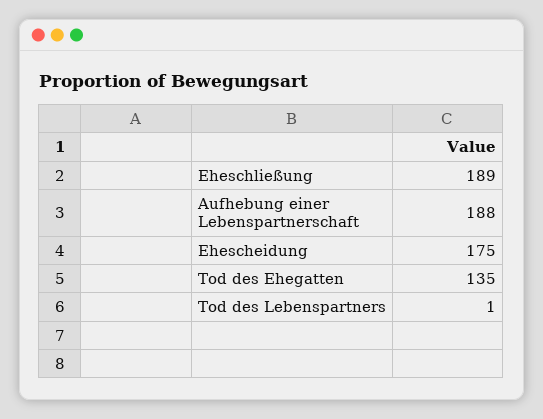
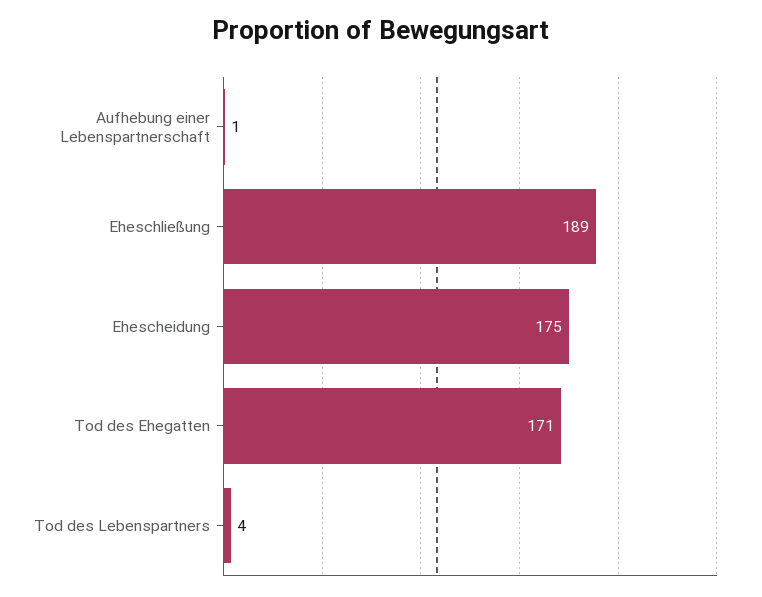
  {
    "Eheschließung": 189,
-   "Aufhebung einer Lebenspartnerschaft": 188,
+   "Aufhebung einer Lebenspartnerschaft": 1,
    "Ehescheidung": 175,
-   "Tod des Ehegatten": 135,
+   "Tod des Ehegatten": 171,
-   "Tod des Lebenspartners": 1
+   "Tod des Lebenspartners": 4
  }

